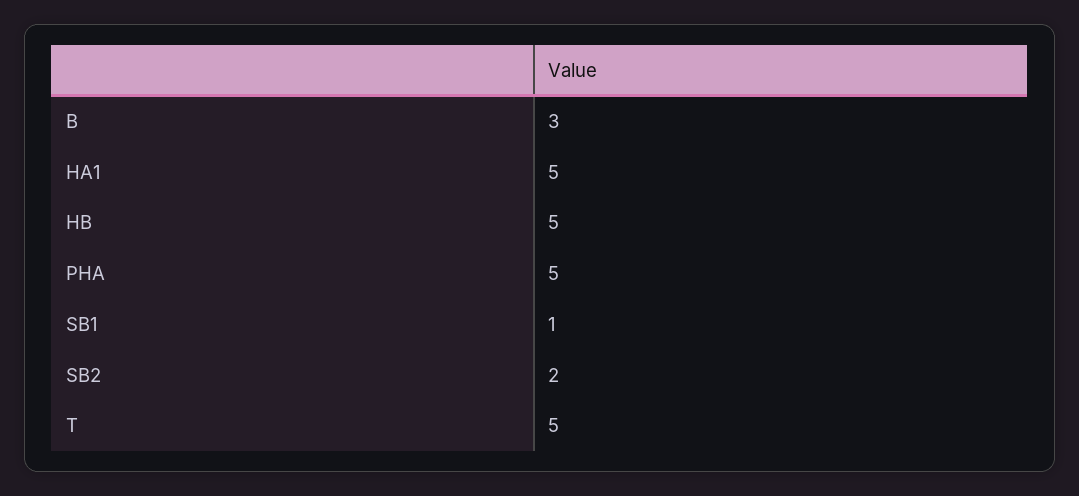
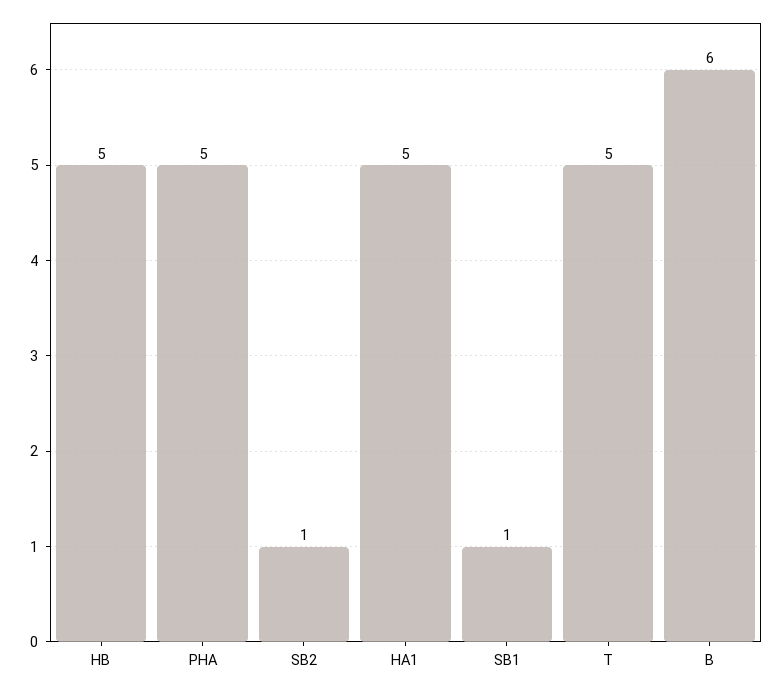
  {
-   "B": 3,
+   "B": 6,
    "HA1": 5,
    "HB": 5,
    "PHA": 5,
    "SB1": 1,
-   "SB2": 2,
+   "SB2": 1,
    "T": 5
  }

